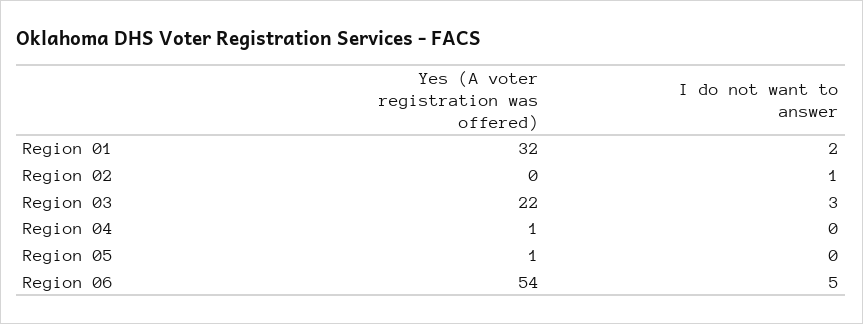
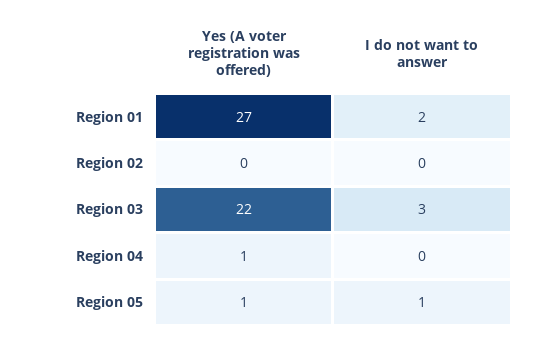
  {
    "Yes (A voter registration was offered)": {
-     "Region 01": 32,
+     "Region 01": 27,
      "Region 02": 0,
      "Region 03": 22,
      "Region 04": 1,
-     "Region 05": 1,
+     "Region 05": 1
-     "Region 06": 54
    },
    "I do not want to answer": {
      "Region 01": 2,
-     "Region 02": 1,
+     "Region 02": 0,
      "Region 03": 3,
      "Region 04": 0,
-     "Region 05": 0,
+     "Region 05": 1
-     "Region 06": 5
    }
  }

